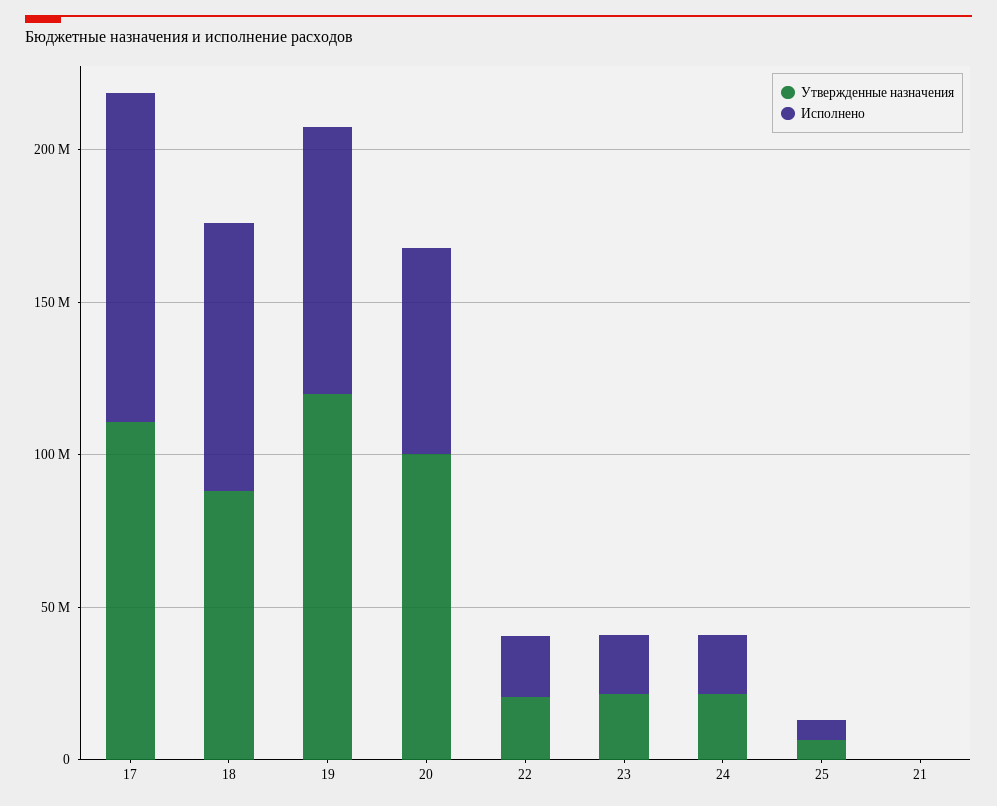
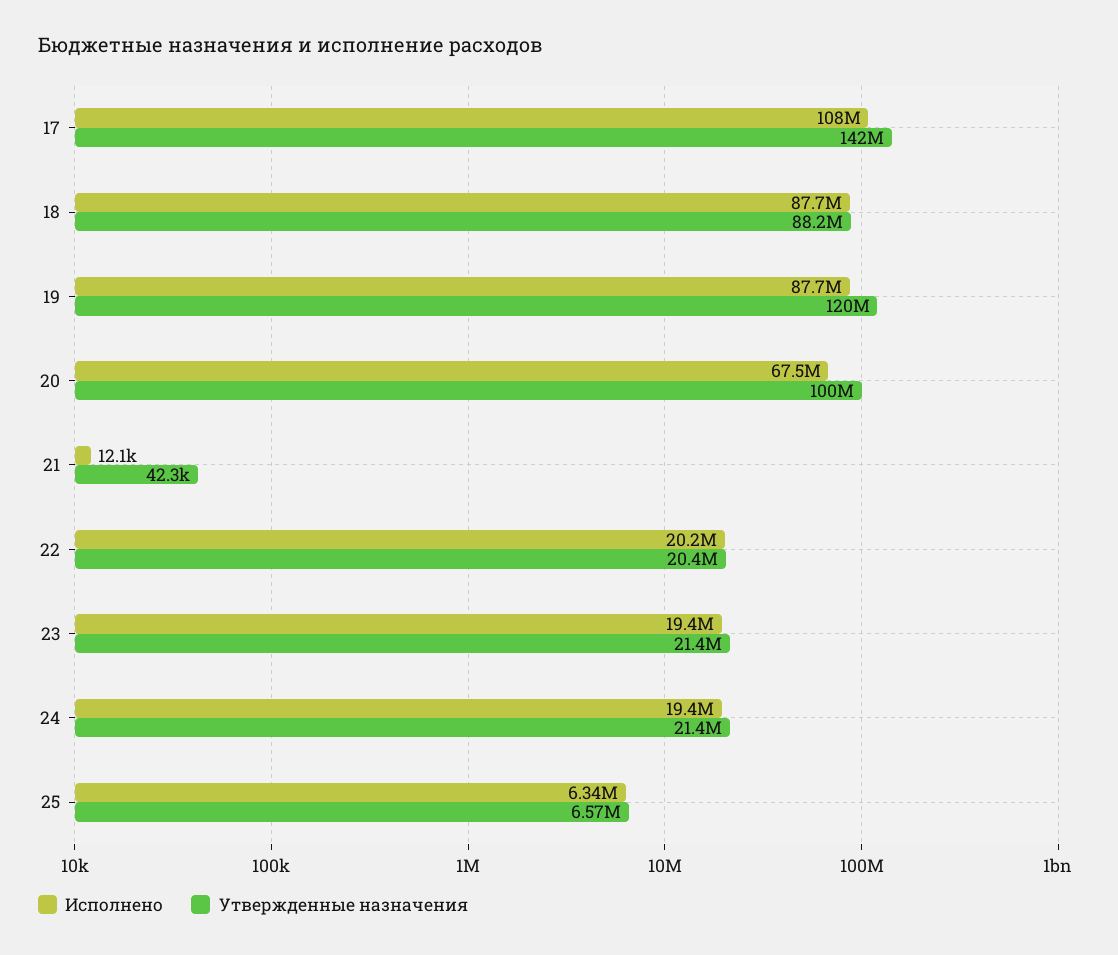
  {
    "Утвержденные назначения": {
-     "17": 110000000,
+     "17": 142000000,
      "18": 88200000,
      "19": 120000000,
      "20": 100000000,
      "22": 20400000,
      "23": 21400000,
      "24": 21400000,
      "25": 6570000,
      "21": 42300
    },
    "Исполнено": {
      "17": 108000000,
      "18": 87700000,
      "19": 87700000,
      "20": 67500000,
      "22": 20200000,
      "23": 19400000,
      "24": 19400000,
      "25": 6340000,
      "21": 12100
    }
  }

